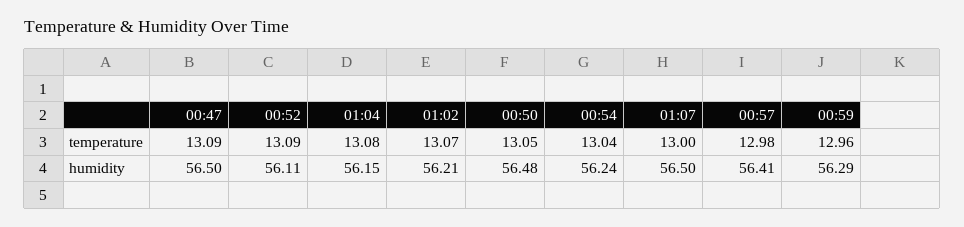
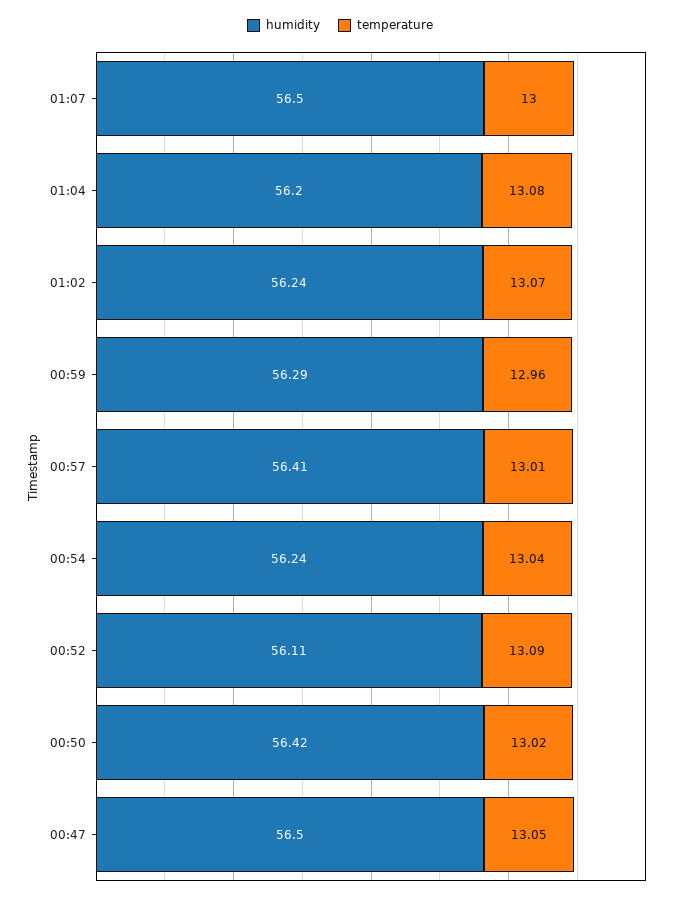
  {
    "temperature": {
-     "00:47": 13.09,
+     "00:47": 13.05,
      "00:52": 13.09,
      "01:04": 13.08,
      "01:02": 13.07,
-     "00:50": 13.05,
+     "00:50": 13.02,
      "00:54": 13.04,
      "01:07": 13,
-     "00:57": 12.98,
+     "00:57": 13.01,
      "00:59": 12.96
    },
    "humidity": {
      "00:47": 56.5,
      "00:52": 56.11,
-     "01:04": 56.15,
+     "01:04": 56.2,
-     "01:02": 56.21,
+     "01:02": 56.24,
-     "00:50": 56.48,
+     "00:50": 56.42,
      "00:54": 56.24,
      "01:07": 56.5,
      "00:57": 56.41,
      "00:59": 56.29
    }
  }

